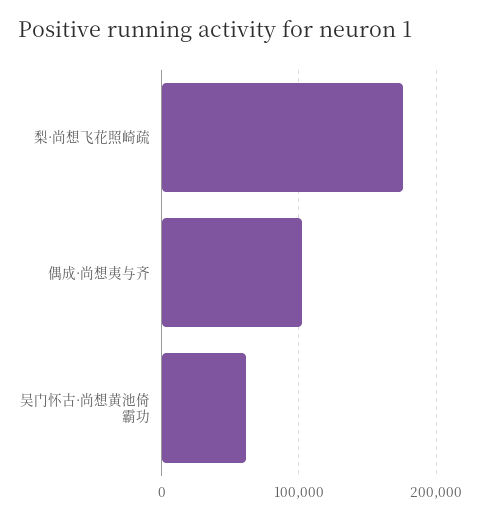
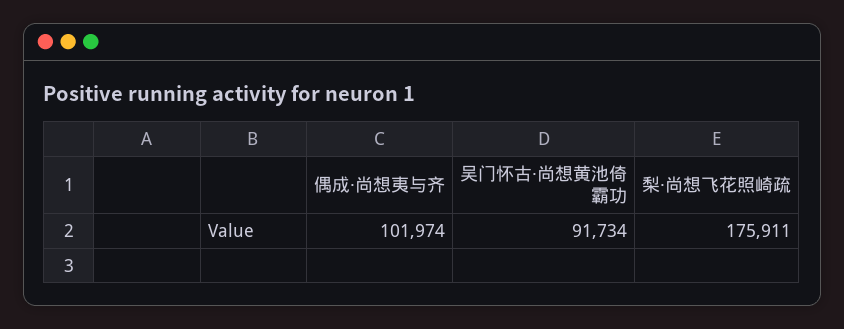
  {
    "梨·尚想飞花照崎疏": 175911,
    "偶成·尚想夷与齐": 101974,
-   "吴门怀古·尚想黄池倚霸功": 60000
+   "吴门怀古·尚想黄池倚霸功": 91734
  }

